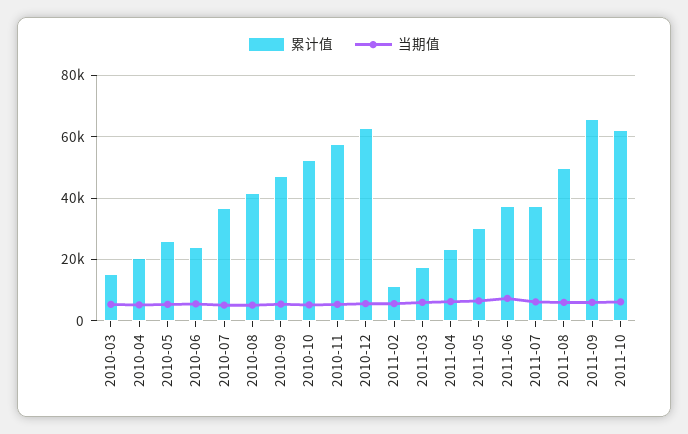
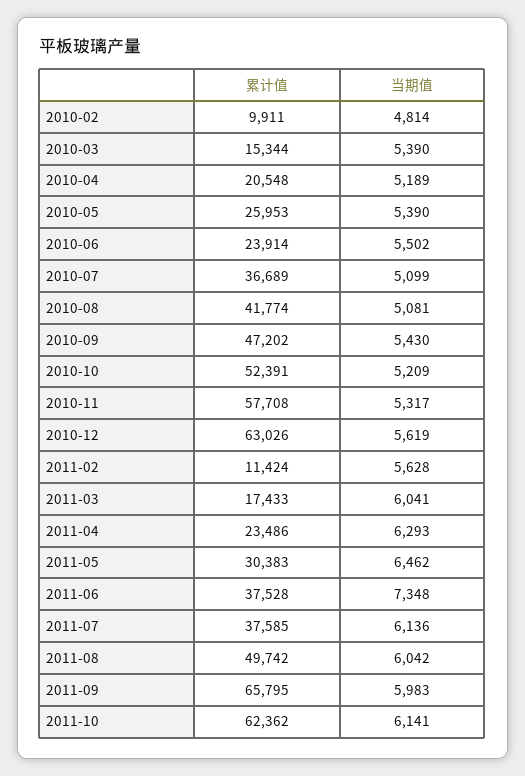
  {
    "累计值": {
      "2010-03": 15344,
      "2010-04": 20548,
      "2010-05": 25953,
      "2010-06": 23914,
      "2010-07": 36689,
      "2010-08": 41774,
      "2010-09": 47202,
      "2010-10": 52391,
      "2010-11": 57708,
      "2010-12": 63026,
      "2011-02": 11424,
      "2011-03": 17433,
      "2011-04": 23486,
      "2011-05": 30383,
      "2011-06": 37528,
      "2011-07": 37585,
      "2011-08": 49742,
      "2011-09": 65795,
-     "2011-10": 62362
+     "2011-10": 62362,
+     "2010-02": 9911
    },
    "当期值": {
      "2010-03": 5390,
      "2010-04": 5189,
      "2010-05": 5390,
      "2010-06": 5502,
      "2010-07": 5099,
      "2010-08": 5081,
      "2010-09": 5430,
      "2010-10": 5209,
      "2010-11": 5317,
      "2010-12": 5619,
      "2011-02": 5628,
      "2011-03": 6041,
      "2011-04": 6293,
      "2011-05": 6462,
      "2011-06": 7348,
      "2011-07": 6136,
      "2011-08": 6042,
      "2011-09": 5983,
-     "2011-10": 6141
+     "2011-10": 6141,
+     "2010-02": 4814
    }
  }

